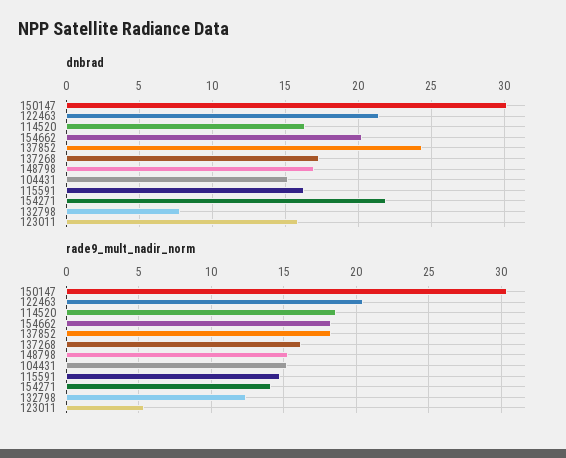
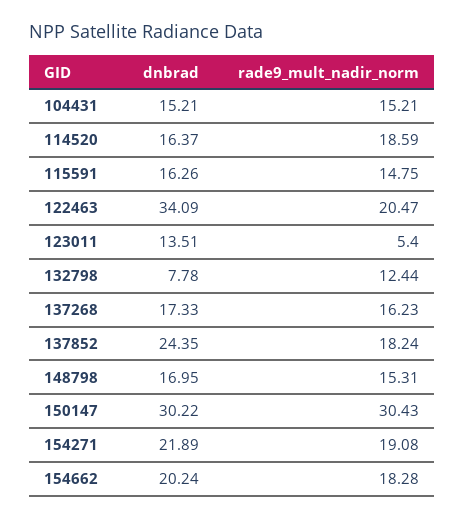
  {
    "dnbrad": {
      "150147": 30.22,
-     "122463": 21.5,
+     "122463": 34.09,
      "114520": 16.37,
      "154662": 20.24,
      "137852": 24.35,
      "137268": 17.33,
      "148798": 16.95,
      "104431": 15.21,
      "115591": 16.26,
      "154271": 21.89,
      "132798": 7.78,
-     "123011": 16
+     "123011": 13.51
    },
    "rade9_mult_nadir_norm": {
      "150147": 30.43,
      "122463": 20.47,
      "114520": 18.59,
      "154662": 18.28,
      "137852": 18.24,
      "137268": 16.23,
      "148798": 15.31,
      "104431": 15.21,
      "115591": 14.75,
-     "154271": 14,
+     "154271": 19.08,
      "132798": 12.44,
      "123011": 5.4
    }
  }

